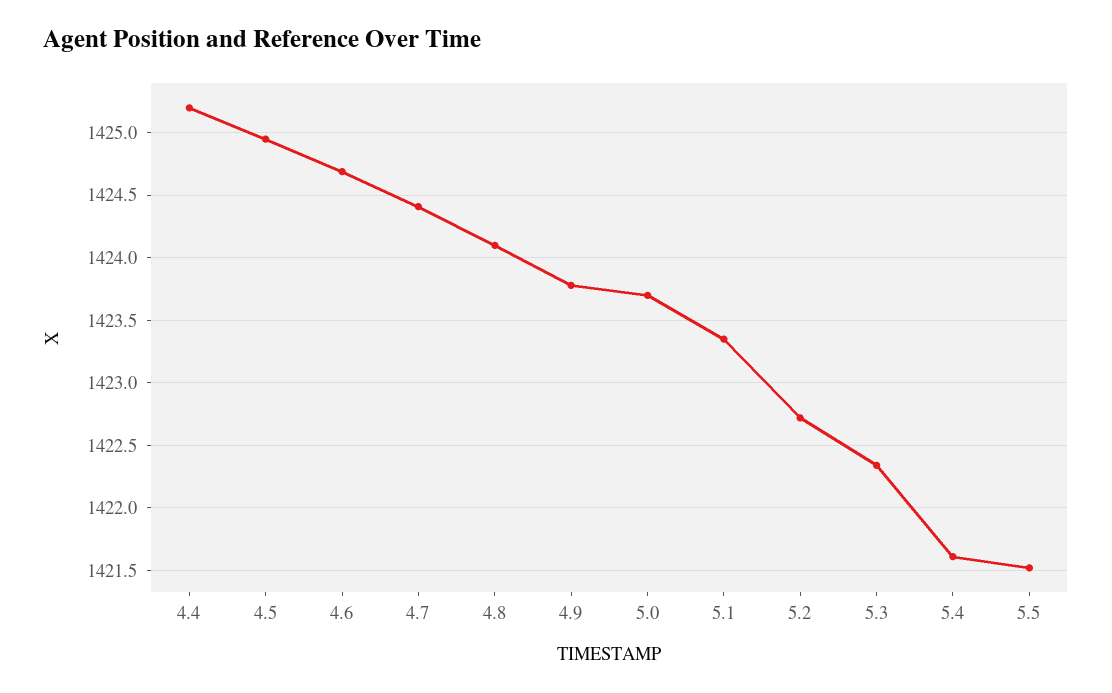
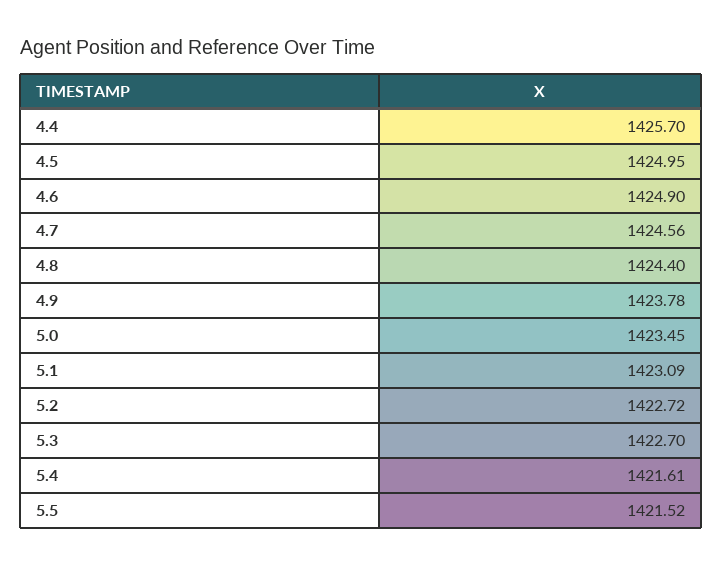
  {
-   "4.4": 1425.2,
+   "4.4": 1425.7,
    "4.5": 1424.95,
-   "4.6": 1424.7,
+   "4.6": 1424.9,
-   "4.7": 1424.4,
+   "4.7": 1424.56,
-   "4.8": 1424.1,
+   "4.8": 1424.4,
    "4.9": 1423.78,
-   "5.0": 1423.7,
+   "5.0": 1423.45,
-   "5.1": 1423.35,
+   "5.1": 1423.09,
    "5.2": 1422.72,
-   "5.3": 1422.35,
+   "5.3": 1422.7,
    "5.4": 1421.61,
    "5.5": 1421.52
  }

